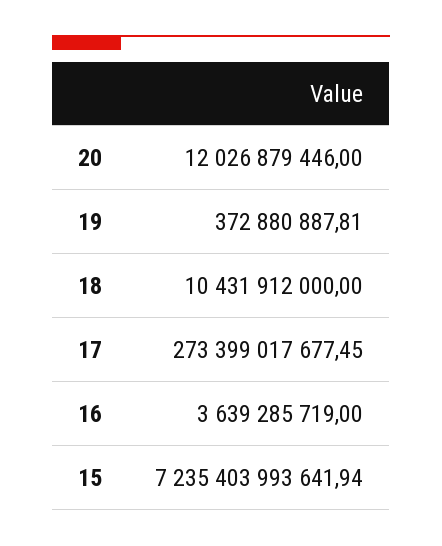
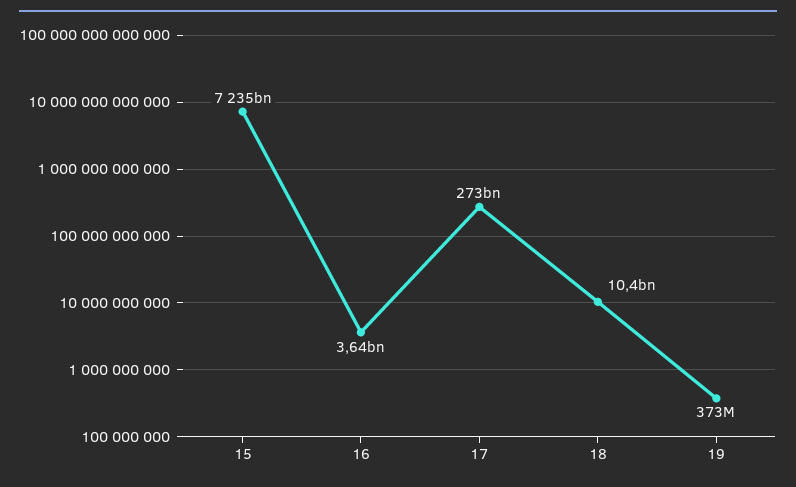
  {
-   "20": 12026879446,
    "19": 372880887.81,
    "18": 10431912000,
    "17": 273399017677.45,
    "16": 3639285719,
    "15": 7235403993641.94
  }

